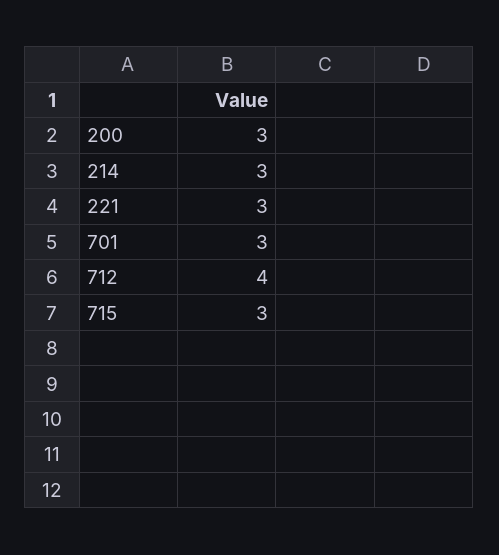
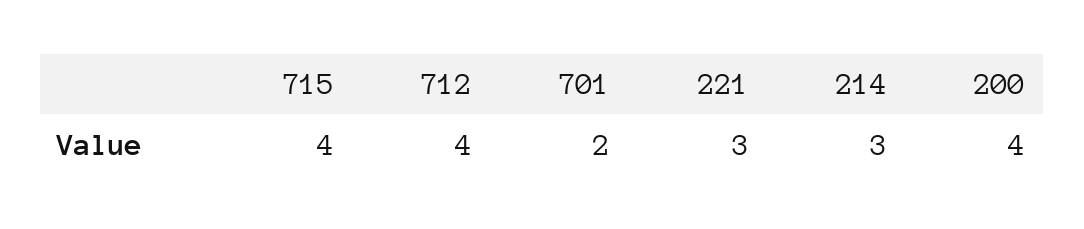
  {
-   "200": 3,
+   "200": 4,
    "214": 3,
    "221": 3,
-   "701": 3,
+   "701": 2,
    "712": 4,
-   "715": 3
+   "715": 4
  }

